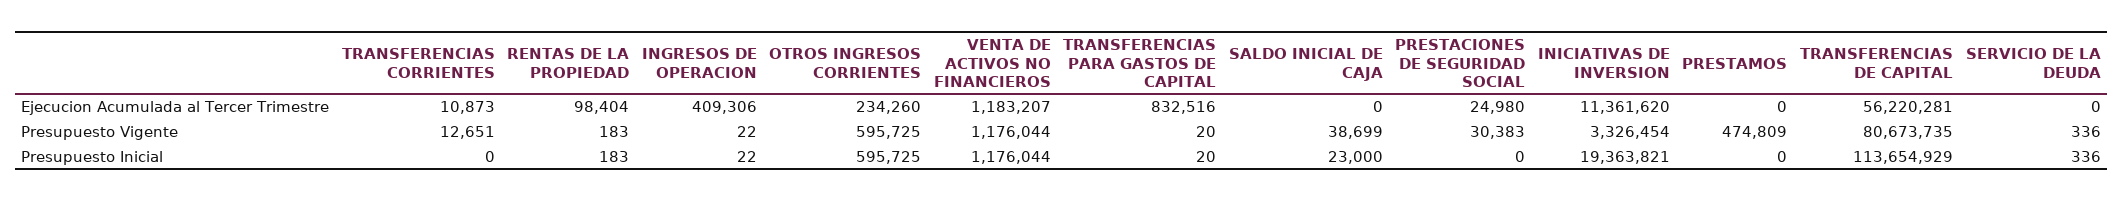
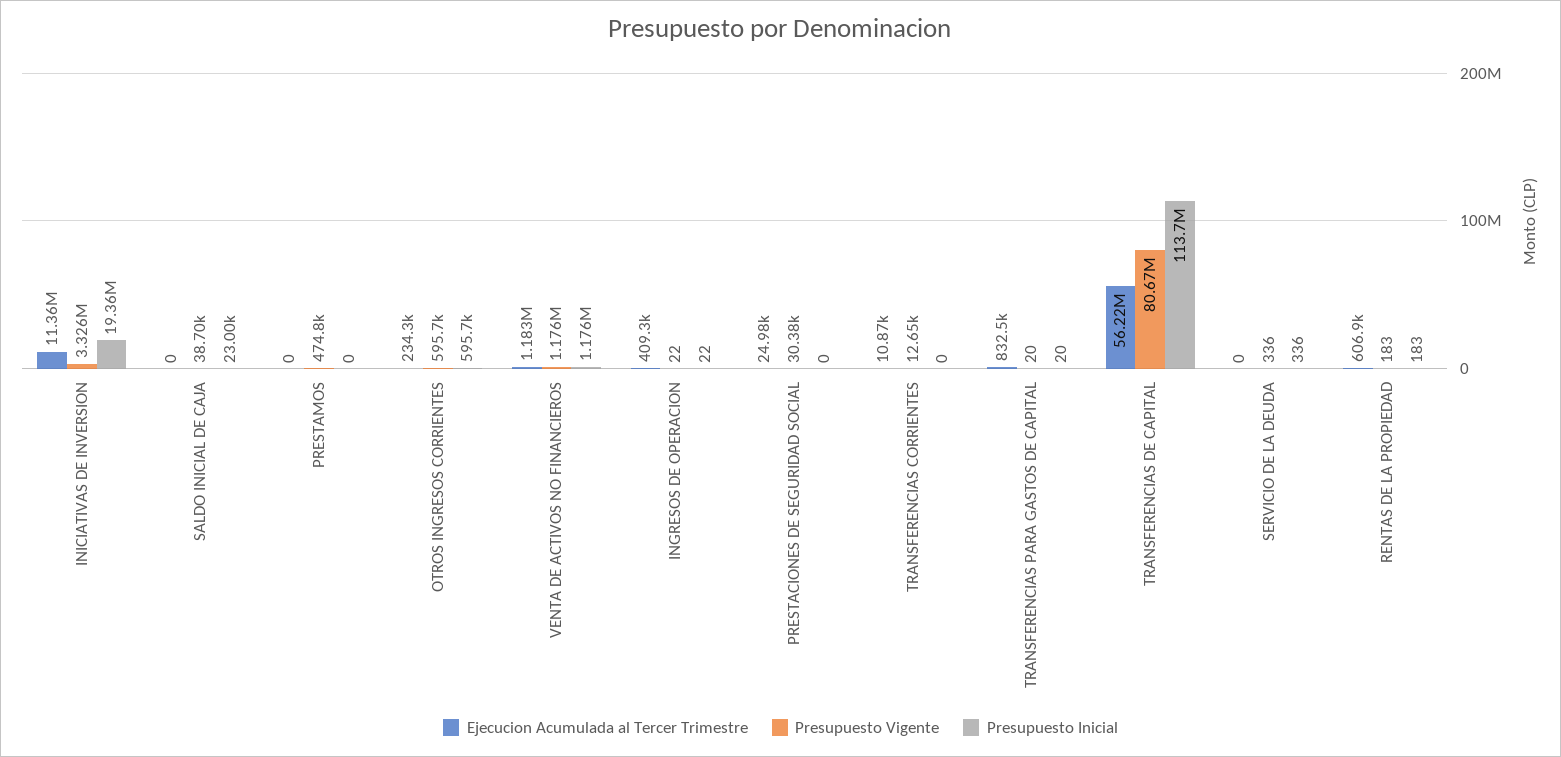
  {
    "Ejecucion Acumulada al Tercer Trimestre": {
      "TRANSFERENCIAS CORRIENTES": 10873,
-     "RENTAS DE LA PROPIEDAD": 98404,
+     "RENTAS DE LA PROPIEDAD": 606900,
      "INGRESOS DE OPERACION": 409306,
      "OTROS INGRESOS CORRIENTES": 234260,
      "VENTA DE ACTIVOS NO FINANCIEROS": 1183207,
      "TRANSFERENCIAS PARA GASTOS DE CAPITAL": 832516,
      "SALDO INICIAL DE CAJA": 0,
      "PRESTACIONES DE SEGURIDAD SOCIAL": 24980,
      "INICIATIVAS DE INVERSION": 11361620,
      "PRESTAMOS": 0,
      "TRANSFERENCIAS DE CAPITAL": 56220281,
      "SERVICIO DE LA DEUDA": 0
    },
    "Presupuesto Vigente": {
      "TRANSFERENCIAS CORRIENTES": 12651,
      "RENTAS DE LA PROPIEDAD": 183,
      "INGRESOS DE OPERACION": 22,
      "OTROS INGRESOS CORRIENTES": 595725,
      "VENTA DE ACTIVOS NO FINANCIEROS": 1176044,
      "TRANSFERENCIAS PARA GASTOS DE CAPITAL": 20,
      "SALDO INICIAL DE CAJA": 38699,
      "PRESTACIONES DE SEGURIDAD SOCIAL": 30383,
      "INICIATIVAS DE INVERSION": 3326454,
      "PRESTAMOS": 474809,
      "TRANSFERENCIAS DE CAPITAL": 80673735,
      "SERVICIO DE LA DEUDA": 336
    },
    "Presupuesto Inicial": {
      "TRANSFERENCIAS CORRIENTES": 0,
      "RENTAS DE LA PROPIEDAD": 183,
      "INGRESOS DE OPERACION": 22,
      "OTROS INGRESOS CORRIENTES": 595725,
      "VENTA DE ACTIVOS NO FINANCIEROS": 1176044,
      "TRANSFERENCIAS PARA GASTOS DE CAPITAL": 20,
      "SALDO INICIAL DE CAJA": 23000,
      "PRESTACIONES DE SEGURIDAD SOCIAL": 0,
      "INICIATIVAS DE INVERSION": 19363821,
      "PRESTAMOS": 0,
      "TRANSFERENCIAS DE CAPITAL": 113654929,
      "SERVICIO DE LA DEUDA": 336
    }
  }

